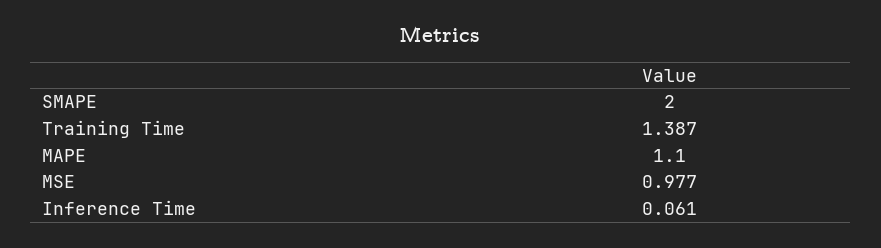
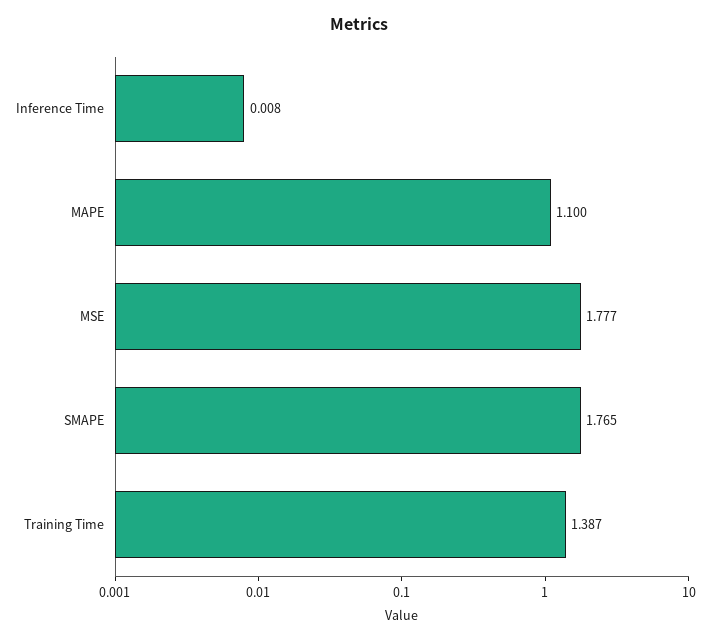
  {
-   "SMAPE": 2,
+   "SMAPE": 1.765,
    "Training Time": 1.387,
    "MAPE": 1.1,
-   "MSE": 0.977,
+   "MSE": 1.777,
-   "Inference Time": 0.061
+   "Inference Time": 0.008
  }

